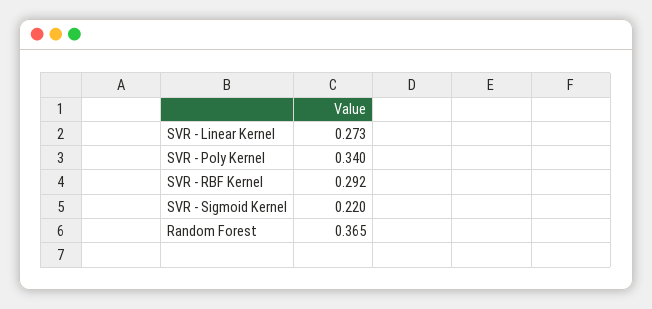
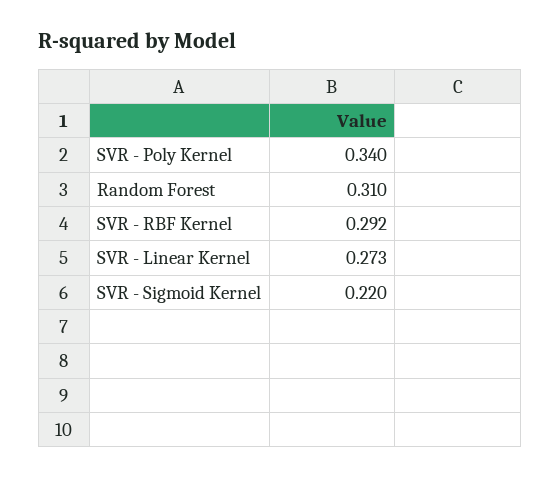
  {
    "SVR - Linear Kernel": 0.273,
    "SVR - Poly Kernel": 0.34,
    "SVR - RBF Kernel": 0.292,
    "SVR - Sigmoid Kernel": 0.22,
-   "Random Forest": 0.365
+   "Random Forest": 0.31
  }

